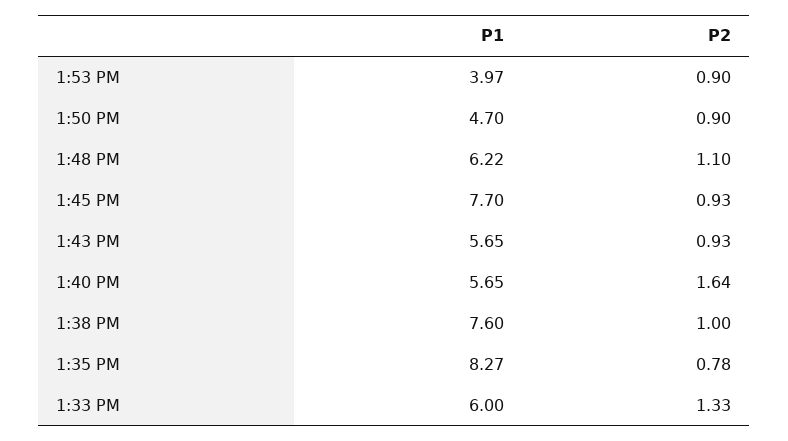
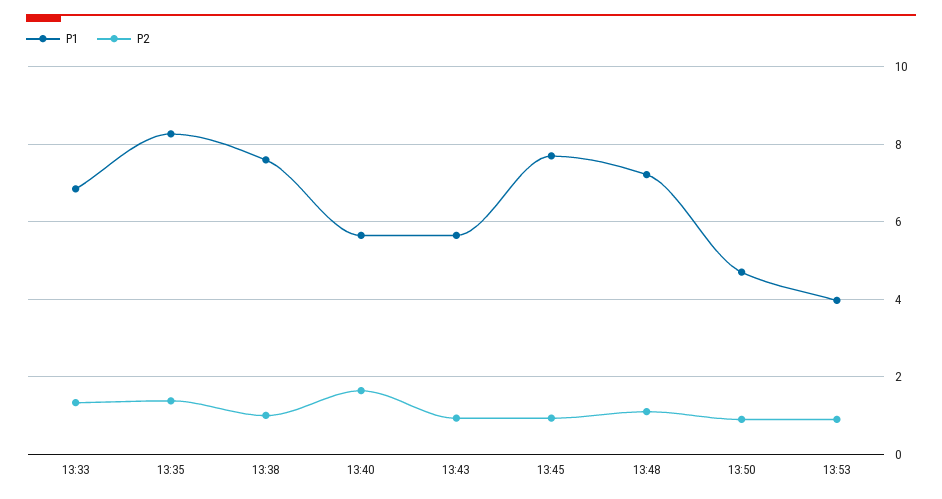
  {
    "P1": {
      "1:53 PM": 3.97,
      "1:50 PM": 4.7,
-     "1:48 PM": 6.22,
+     "1:48 PM": 7.2,
      "1:45 PM": 7.7,
      "1:43 PM": 5.65,
      "1:40 PM": 5.65,
      "1:38 PM": 7.6,
      "1:35 PM": 8.27,
-     "1:33 PM": 6
+     "1:33 PM": 6.8
    },
    "P2": {
      "1:53 PM": 0.9,
      "1:50 PM": 0.9,
      "1:48 PM": 1.1,
      "1:45 PM": 0.93,
      "1:43 PM": 0.93,
      "1:40 PM": 1.64,
      "1:38 PM": 1,
-     "1:35 PM": 0.78,
+     "1:35 PM": 1.4,
      "1:33 PM": 1.33
    }
  }

